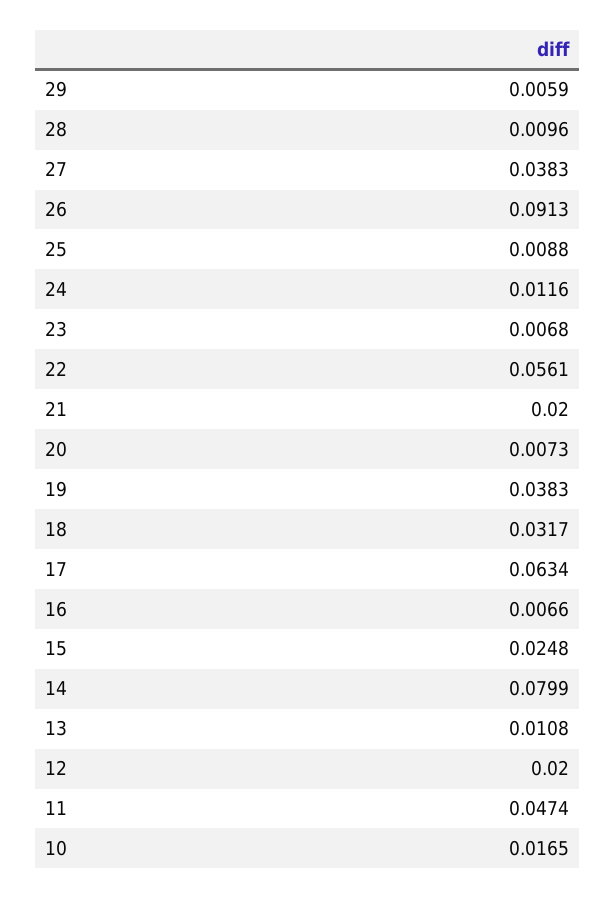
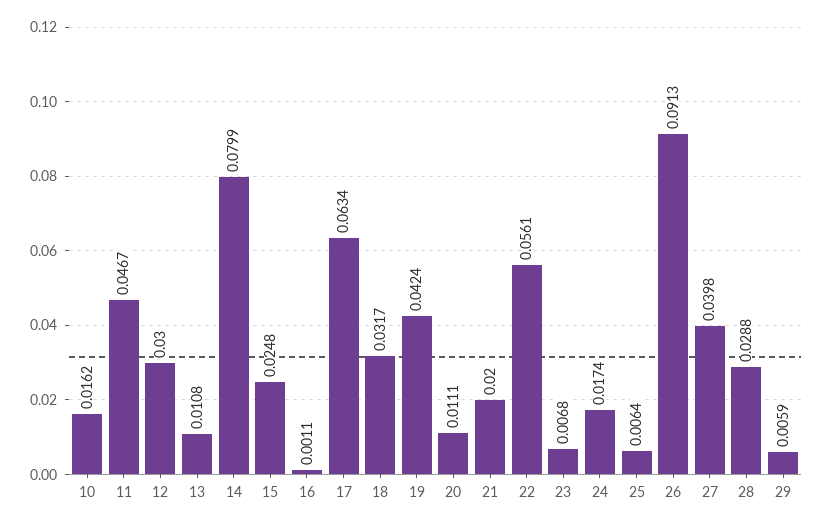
  {
    "29": 0.0059,
-   "28": 0.0096,
+   "28": 0.0288,
-   "27": 0.0383,
+   "27": 0.0398,
    "26": 0.0913,
-   "25": 0.0088,
+   "25": 0.0064,
-   "24": 0.0116,
+   "24": 0.0174,
    "23": 0.0068,
    "22": 0.0561,
    "21": 0.02,
-   "20": 0.0073,
+   "20": 0.0111,
-   "19": 0.0383,
+   "19": 0.0424,
    "18": 0.0317,
    "17": 0.0634,
-   "16": 0.0066,
+   "16": 0.0011,
    "15": 0.0248,
    "14": 0.0799,
    "13": 0.0108,
-   "12": 0.02,
+   "12": 0.03,
-   "11": 0.0474,
+   "11": 0.0467,
-   "10": 0.0165
+   "10": 0.0162
  }

